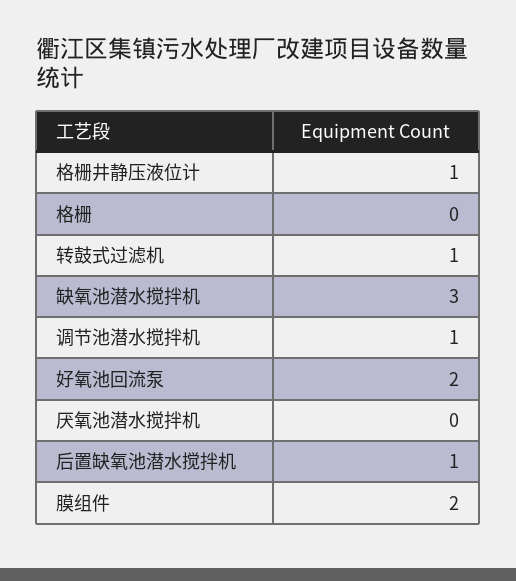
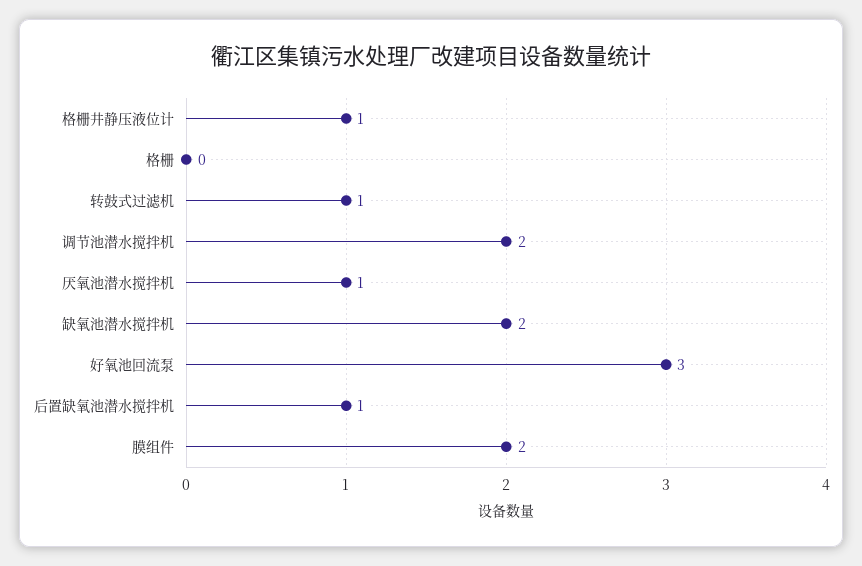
  {
    "格栅井静压液位计": 1,
    "格栅": 0,
    "转鼓式过滤机": 1,
-   "缺氧池潜水搅拌机": 3,
+   "缺氧池潜水搅拌机": 2,
-   "调节池潜水搅拌机": 1,
+   "调节池潜水搅拌机": 2,
-   "好氧池回流泵": 2,
+   "好氧池回流泵": 3,
-   "厌氧池潜水搅拌机": 0,
+   "厌氧池潜水搅拌机": 1,
    "后置缺氧池潜水搅拌机": 1,
    "膜组件": 2
  }

